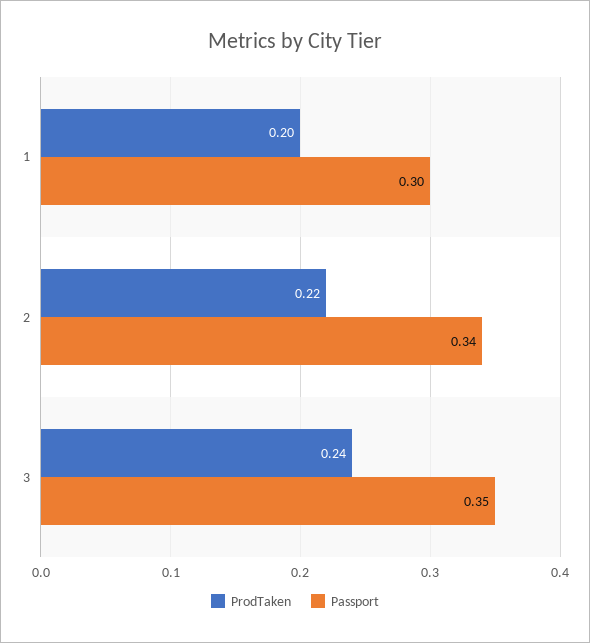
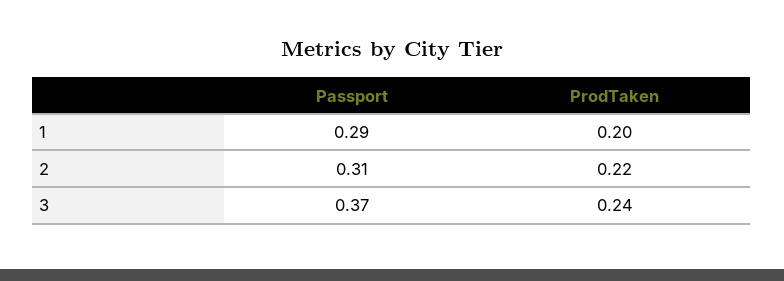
  {
    "ProdTaken": {
      "1": 0.2,
      "2": 0.22,
      "3": 0.24
    },
    "Passport": {
-     "1": 0.3,
+     "1": 0.29,
-     "2": 0.34,
+     "2": 0.31,
-     "3": 0.35
+     "3": 0.37
    }
  }

